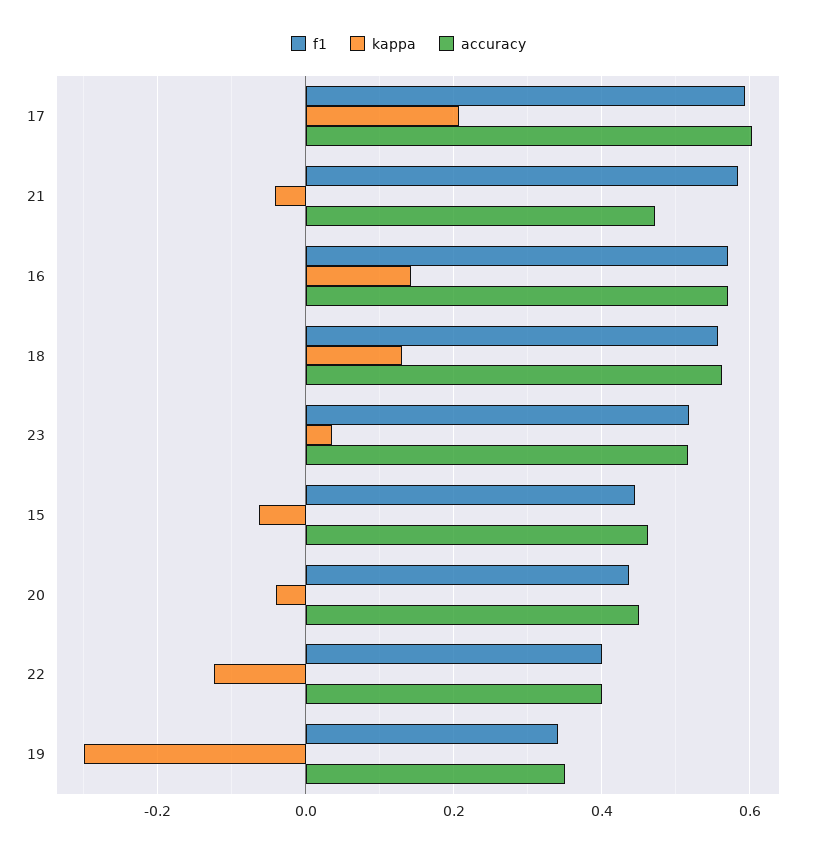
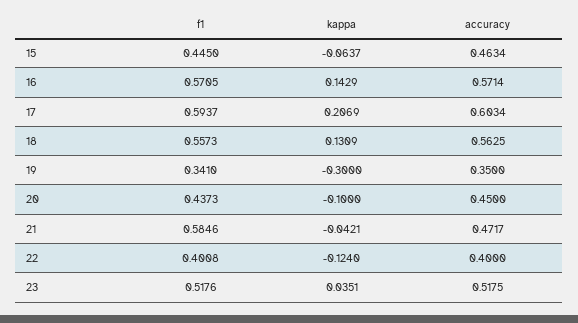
  {
    "f1": {
      "17": 0.5937,
      "21": 0.5846,
      "16": 0.5705,
      "18": 0.5573,
      "23": 0.5176,
      "15": 0.445,
      "20": 0.4373,
      "22": 0.4008,
      "19": 0.341
    },
    "kappa": {
      "17": 0.2069,
      "21": -0.0421,
      "16": 0.1429,
      "18": 0.1309,
      "23": 0.0351,
      "15": -0.0637,
-     "20": -0.04,
+     "20": -0.1,
      "22": -0.124,
      "19": -0.3
    },
    "accuracy": {
      "17": 0.6034,
      "21": 0.4717,
      "16": 0.5714,
      "18": 0.5625,
      "23": 0.5175,
      "15": 0.4634,
      "20": 0.45,
      "22": 0.4,
      "19": 0.35
    }
  }

